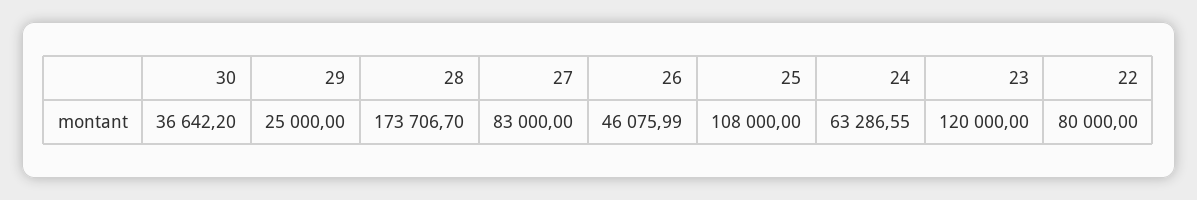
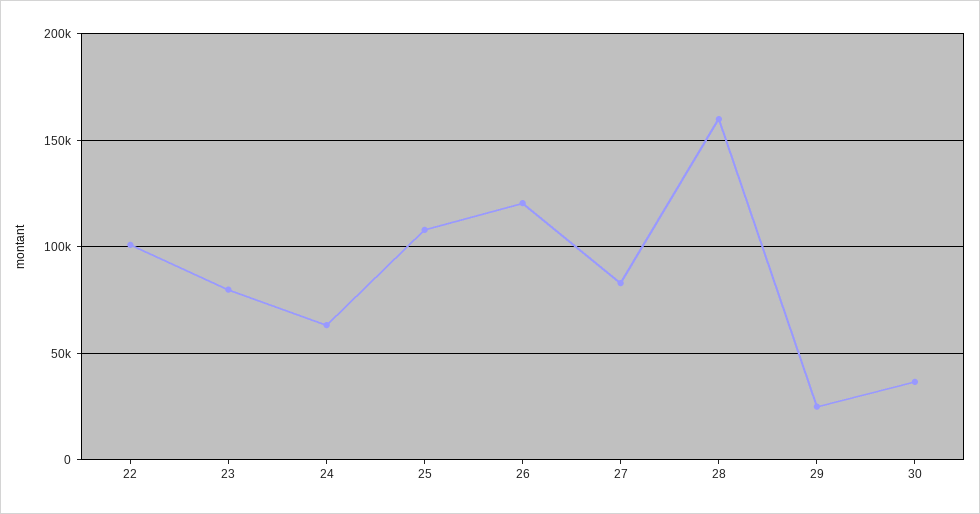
  {
    "30": 36642.2,
    "29": 25000,
-   "28": 173706.7,
+   "28": 160000,
    "27": 83000,
-   "26": 46075.99,
+   "26": 120000,
    "25": 108000,
    "24": 63286.55,
-   "23": 120000,
+   "23": 80000,
-   "22": 80000
+   "22": 100000
  }

